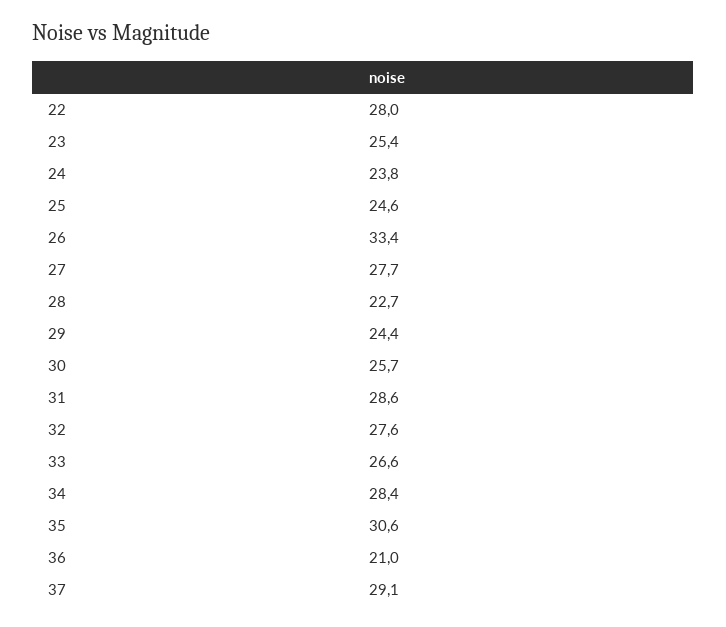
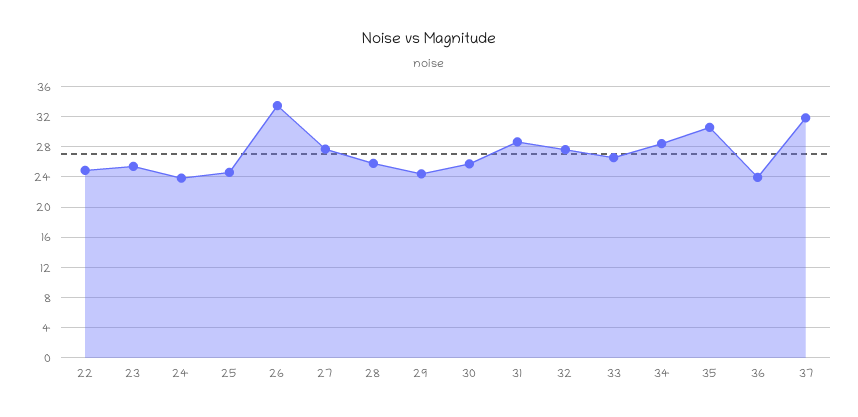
  {
-   "22": 28,
+   "22": 25,
    "23": 25.4,
    "24": 23.8,
    "25": 24.6,
    "26": 33.4,
    "27": 27.7,
-   "28": 22.7,
+   "28": 26,
    "29": 24.4,
    "30": 25.7,
    "31": 28.6,
    "32": 27.6,
    "33": 26.6,
    "34": 28.4,
    "35": 30.6,
-   "36": 21,
+   "36": 24,
-   "37": 29.1
+   "37": 32
  }

